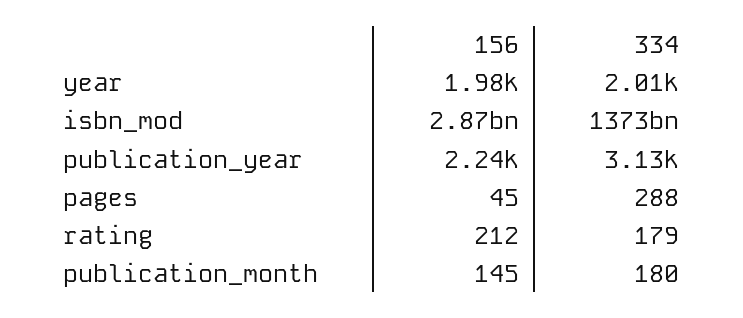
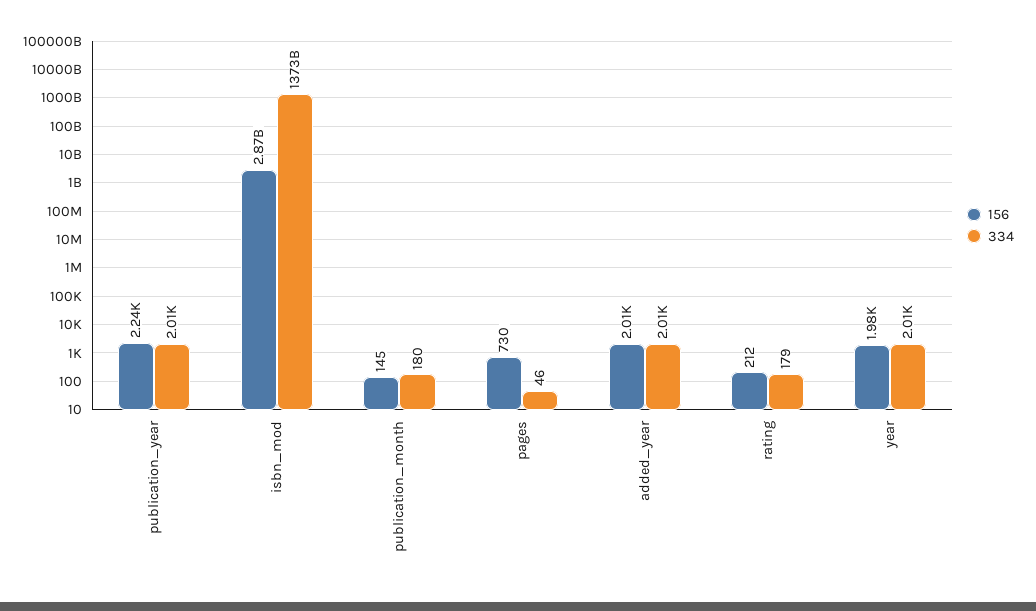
  {
    "156": {
      "year": 1980,
      "isbn_mod": 2870000000,
      "publication_year": 2240,
-     "pages": 45,
+     "pages": 730,
      "rating": 212,
-     "publication_month": 145
+     "publication_month": 145,
+     "added_year": 2010
    },
    "334": {
      "year": 2010,
      "isbn_mod": 1373000000000,
-     "publication_year": 3130,
+     "publication_year": 2010,
-     "pages": 288,
+     "pages": 46,
      "rating": 179,
-     "publication_month": 180
+     "publication_month": 180,
+     "added_year": 2010
    }
  }

